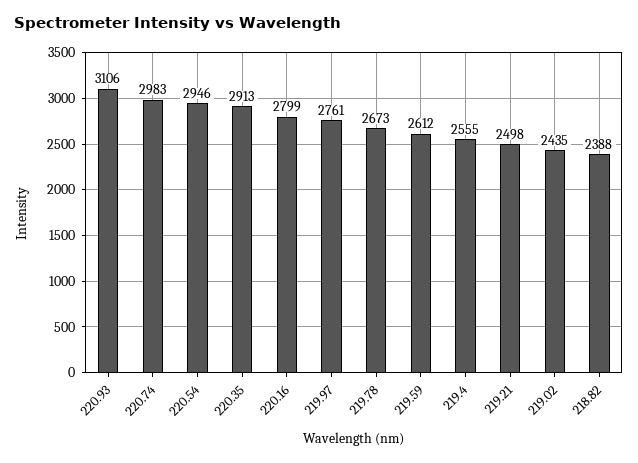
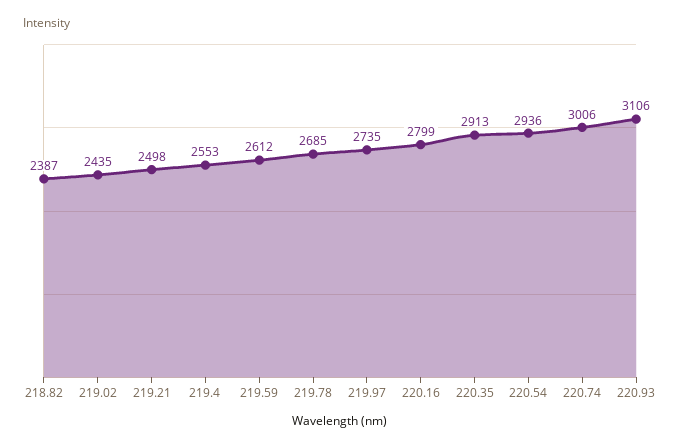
  {
    "220.93": 3106,
-   "220.74": 2983,
+   "220.74": 3006,
-   "220.54": 2946,
+   "220.54": 2936,
    "220.35": 2913,
    "220.16": 2799,
-   "219.97": 2761,
+   "219.97": 2735,
-   "219.78": 2673,
+   "219.78": 2685,
    "219.59": 2612,
-   "219.4": 2555,
+   "219.4": 2553,
    "219.21": 2498,
    "219.02": 2435,
-   "218.82": 2388
+   "218.82": 2387
  }

